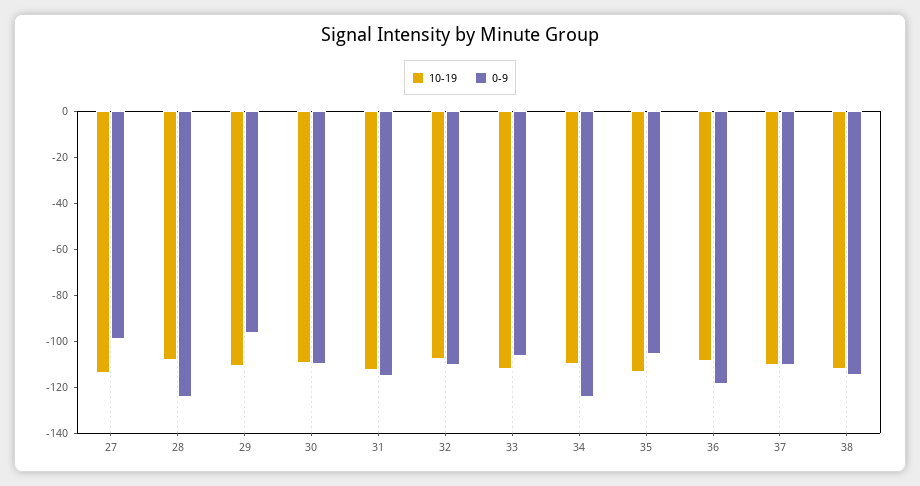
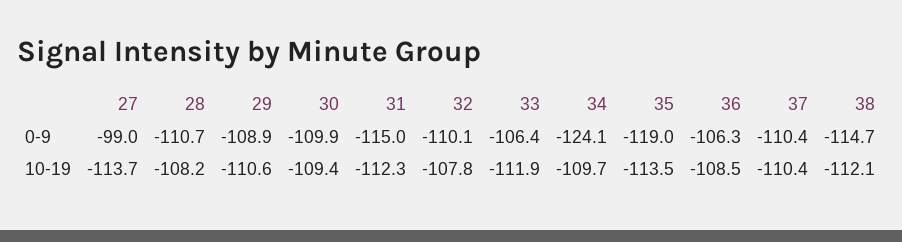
  {
    "10-19": {
      "27": -113.7,
      "28": -108.2,
      "29": -110.6,
      "30": -109.4,
      "31": -112.3,
      "32": -107.8,
      "33": -111.9,
      "34": -109.7,
      "35": -113.5,
      "36": -108.5,
      "37": -110.4,
      "38": -112.1
    },
    "0-9": {
      "27": -99,
-     "28": -125,
+     "28": -110.7,
-     "29": -95,
+     "29": -108.9,
      "30": -109.9,
      "31": -115,
      "32": -110.1,
      "33": -106.4,
      "34": -124.1,
-     "35": -105,
+     "35": -119,
-     "36": -120,
+     "36": -106.3,
      "37": -110.4,
      "38": -114.7
    }
  }

